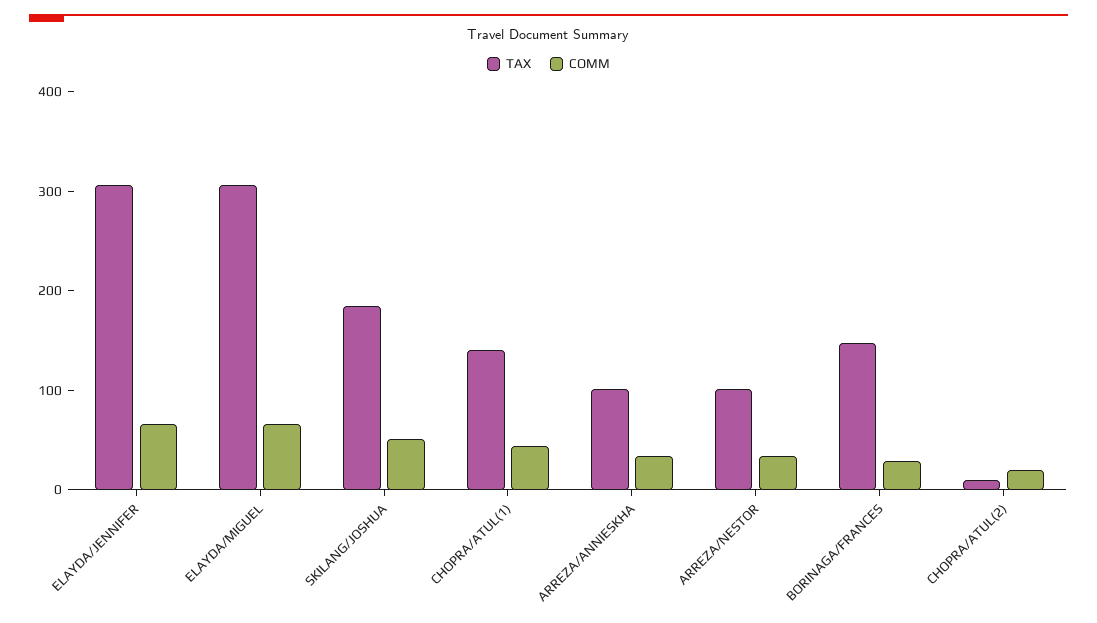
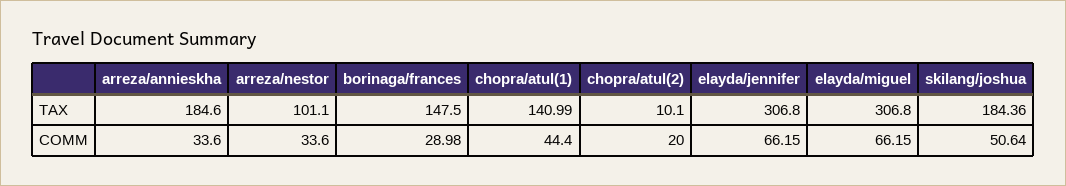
  {
    "TAX": {
      "ELAYDA/JENNIFER": 306.8,
      "ELAYDA/MIGUEL": 306.8,
      "SKILANG/JOSHUA": 184.36,
      "CHOPRA/ATUL(1)": 140.99,
-     "ARREZA/ANNIESKHA": 100,
+     "ARREZA/ANNIESKHA": 184.6,
      "ARREZA/NESTOR": 101.1,
      "BORINAGA/FRANCES": 147.5,
      "CHOPRA/ATUL(2)": 10.1
    },
    "COMM": {
      "ELAYDA/JENNIFER": 66.15,
      "ELAYDA/MIGUEL": 66.15,
      "SKILANG/JOSHUA": 50.64,
      "CHOPRA/ATUL(1)": 44.4,
      "ARREZA/ANNIESKHA": 33.6,
      "ARREZA/NESTOR": 33.6,
      "BORINAGA/FRANCES": 28.98,
      "CHOPRA/ATUL(2)": 20
    }
  }

